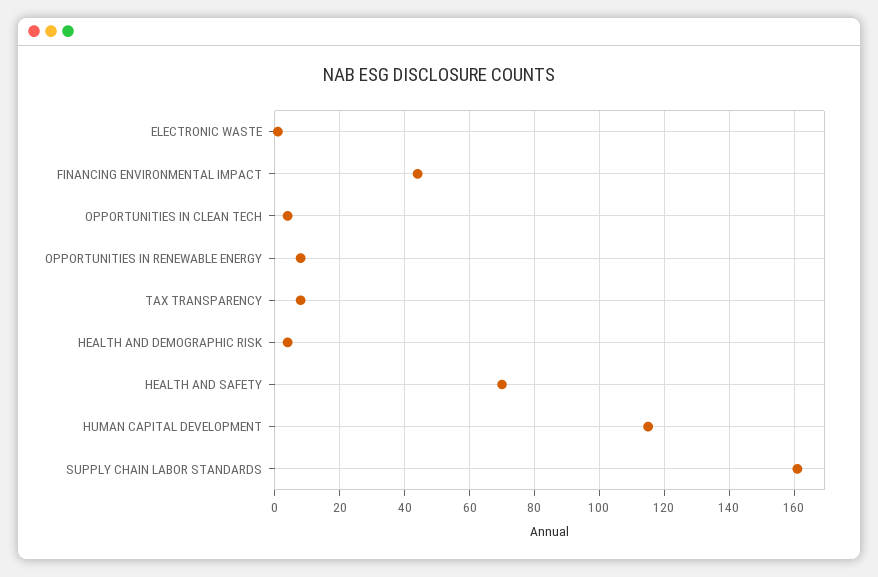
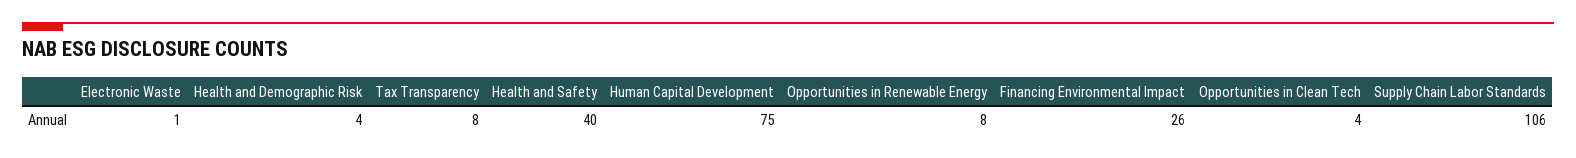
  {
    "ELECTRONIC WASTE": 1,
-   "FINANCING ENVIRONMENTAL IMPACT": 45,
+   "FINANCING ENVIRONMENTAL IMPACT": 26,
    "OPPORTUNITIES IN CLEAN TECH": 4,
    "OPPORTUNITIES IN RENEWABLE ENERGY": 8,
    "TAX TRANSPARENCY": 8,
    "HEALTH AND DEMOGRAPHIC RISK": 4,
-   "HEALTH AND SAFETY": 70,
+   "HEALTH AND SAFETY": 40,
-   "HUMAN CAPITAL DEVELOPMENT": 115,
+   "HUMAN CAPITAL DEVELOPMENT": 75,
-   "SUPPLY CHAIN LABOR STANDARDS": 160
+   "SUPPLY CHAIN LABOR STANDARDS": 106
  }

